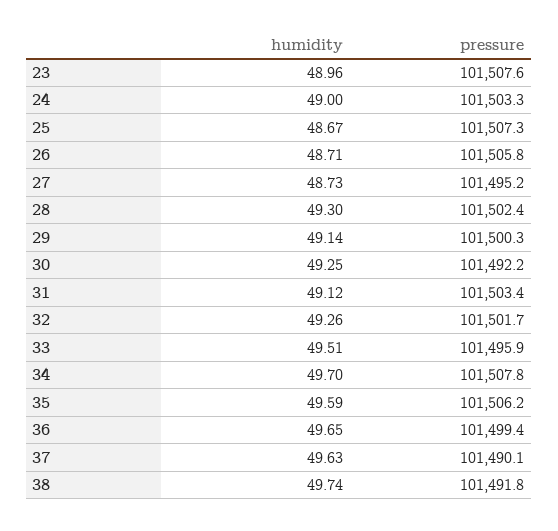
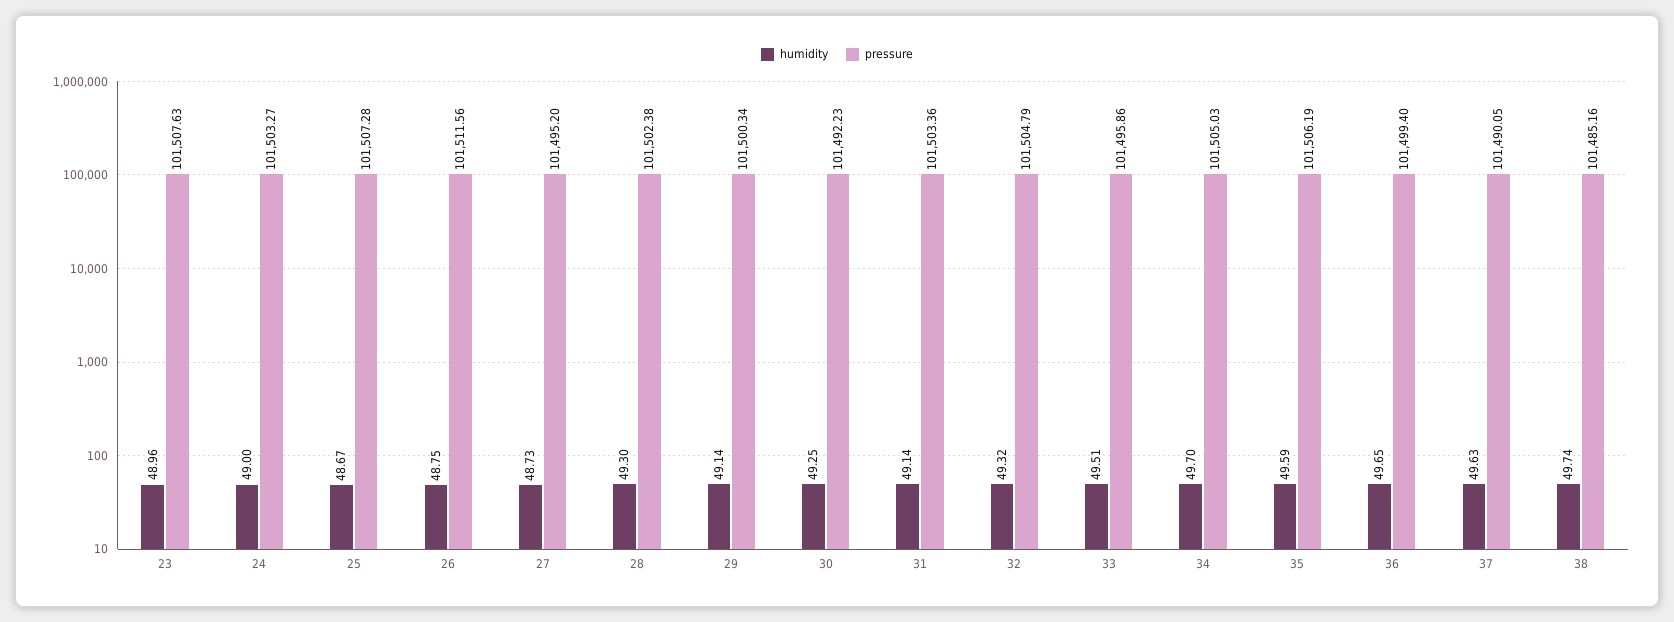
  {
    "humidity": {
      "23": 48.96,
      "24": 49,
      "25": 48.67,
-     "26": 48.71,
+     "26": 48.75,
      "27": 48.73,
      "28": 49.3,
      "29": 49.14,
      "30": 49.25,
-     "31": 49.12,
+     "31": 49.14,
-     "32": 49.26,
+     "32": 49.32,
      "33": 49.51,
      "34": 49.7,
      "35": 49.59,
      "36": 49.65,
      "37": 49.63,
      "38": 49.74
    },
    "pressure": {
      "23": 101507.63,
      "24": 101503.27,
      "25": 101507.28,
-     "26": 101505.8,
+     "26": 101511.56,
      "27": 101495.2,
      "28": 101502.38,
      "29": 101500.34,
      "30": 101492.23,
      "31": 101503.36,
-     "32": 101501.7,
+     "32": 101504.79,
      "33": 101495.86,
-     "34": 101507.8,
+     "34": 101505.03,
      "35": 101506.19,
      "36": 101499.4,
      "37": 101490.05,
-     "38": 101491.8
+     "38": 101485.16
    }
  }

